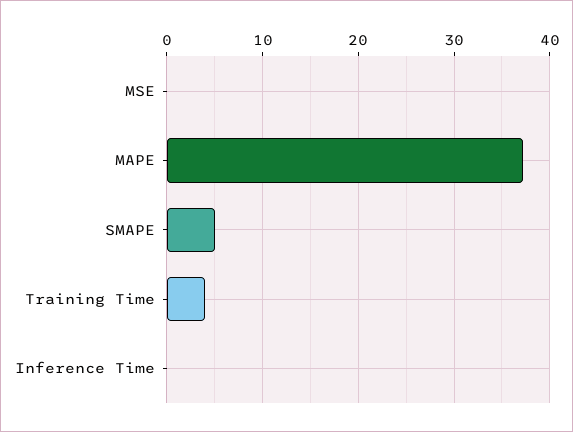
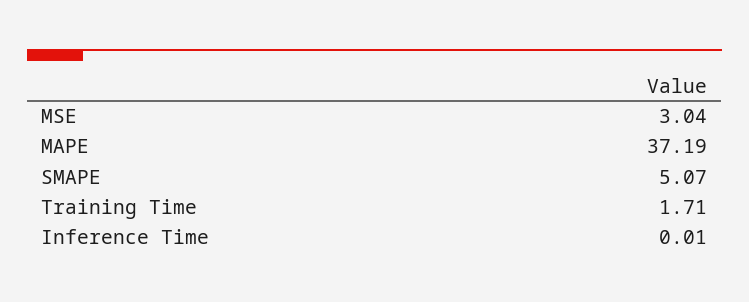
  {
-   "MSE": 0,
+   "MSE": 3.04,
    "MAPE": 37.19,
    "SMAPE": 5.07,
-   "Training Time": 4,
+   "Training Time": 1.71,
    "Inference Time": 0.01
  }

